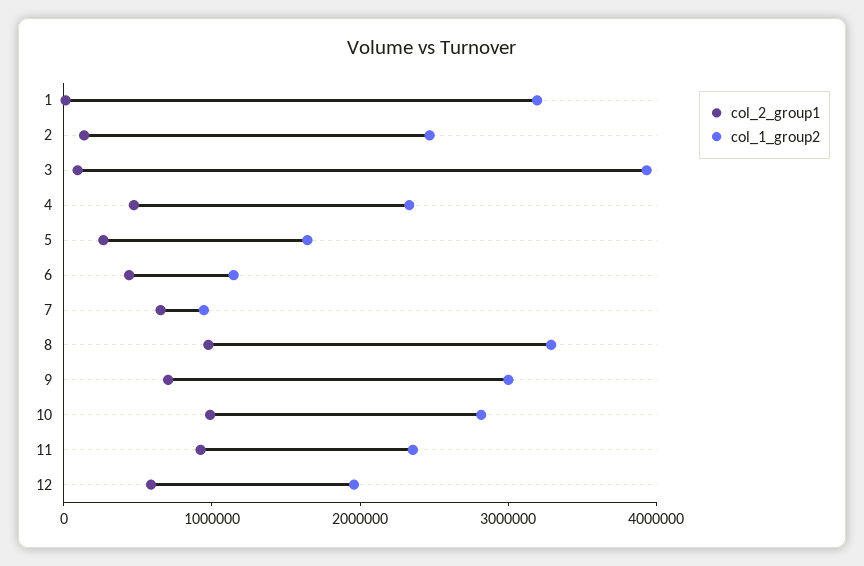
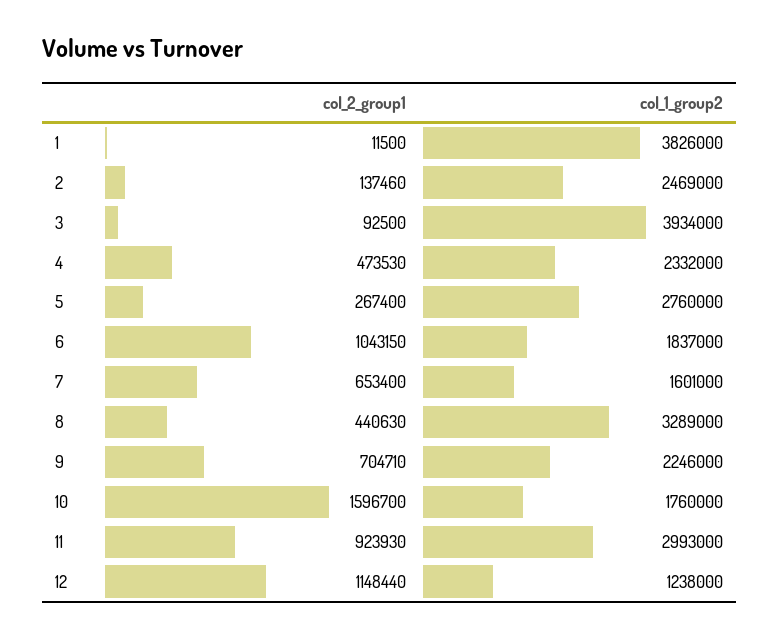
  {
    "col_2_group1": {
      "1": 11500,
      "2": 137460,
      "3": 92500,
      "4": 473530,
      "5": 267400,
-     "6": 400000,
+     "6": 1043150,
      "7": 653400,
-     "8": 1000000,
+     "8": 440630,
      "9": 704710,
-     "10": 1000000,
+     "10": 1596700,
      "11": 923930,
-     "12": 600000
+     "12": 1148440
    },
    "col_1_group2": {
-     "1": 3200000,
+     "1": 3826000,
      "2": 2469000,
      "3": 3934000,
      "4": 2332000,
-     "5": 1600000,
+     "5": 2760000,
-     "6": 1200000,
+     "6": 1837000,
-     "7": 1000000,
+     "7": 1601000,
      "8": 3289000,
-     "9": 3000000,
+     "9": 2246000,
-     "10": 2800000,
+     "10": 1760000,
-     "11": 2400000,
+     "11": 2993000,
-     "12": 2000000
+     "12": 1238000
    }
  }

